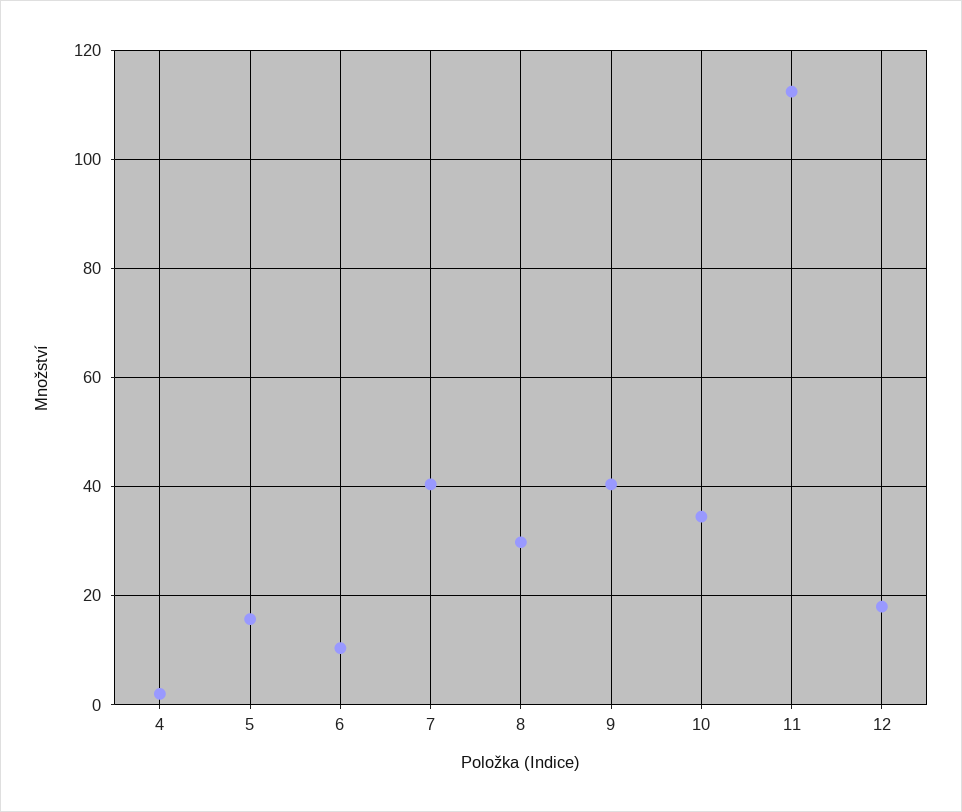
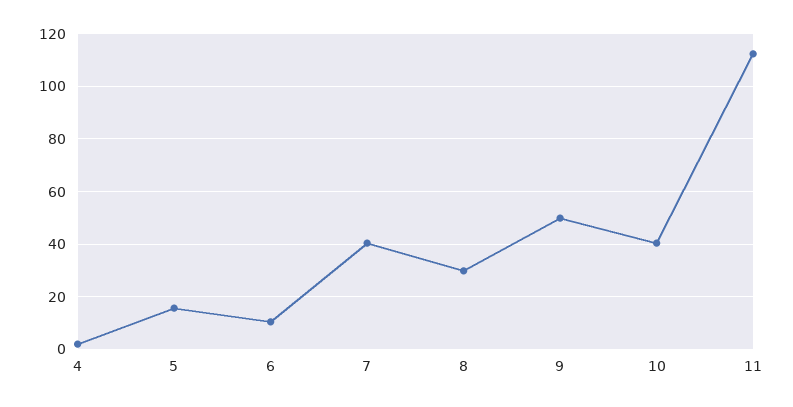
  {
    "4": 2,
    "5": 16,
    "6": 10,
    "7": 40,
    "8": 30,
-   "9": 40,
+   "9": 50,
-   "10": 34,
+   "10": 40,
-   "11": 112,
+   "11": 112
-   "12": 18
  }

